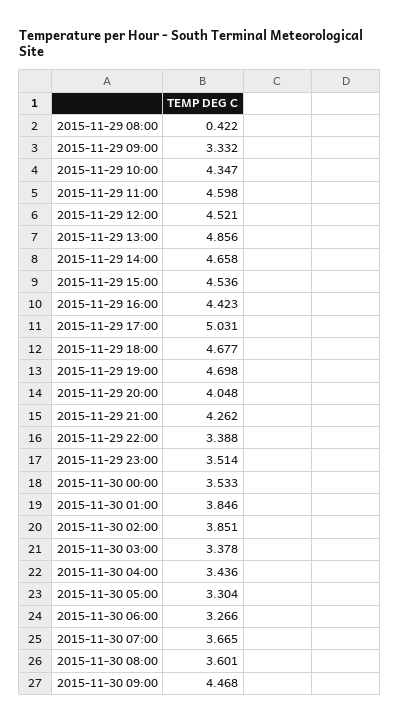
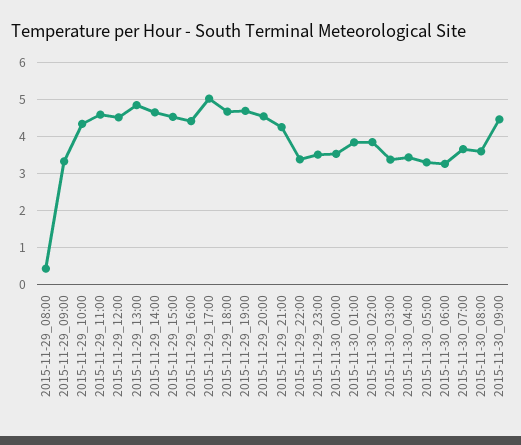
  {
    "2015-11-29 08:00": 0.422,
    "2015-11-29 09:00": 3.332,
    "2015-11-29 10:00": 4.347,
    "2015-11-29 11:00": 4.598,
    "2015-11-29 12:00": 4.521,
    "2015-11-29 13:00": 4.856,
    "2015-11-29 14:00": 4.658,
    "2015-11-29 15:00": 4.536,
    "2015-11-29 16:00": 4.423,
    "2015-11-29 17:00": 5.031,
    "2015-11-29 18:00": 4.677,
    "2015-11-29 19:00": 4.698,
-   "2015-11-29 20:00": 4.048,
+   "2015-11-29 20:00": 4.6,
    "2015-11-29 21:00": 4.262,
    "2015-11-29 22:00": 3.388,
    "2015-11-29 23:00": 3.514,
    "2015-11-30 00:00": 3.533,
    "2015-11-30 01:00": 3.846,
    "2015-11-30 02:00": 3.851,
    "2015-11-30 03:00": 3.378,
    "2015-11-30 04:00": 3.436,
    "2015-11-30 05:00": 3.304,
    "2015-11-30 06:00": 3.266,
    "2015-11-30 07:00": 3.665,
    "2015-11-30 08:00": 3.601,
    "2015-11-30 09:00": 4.468
  }

